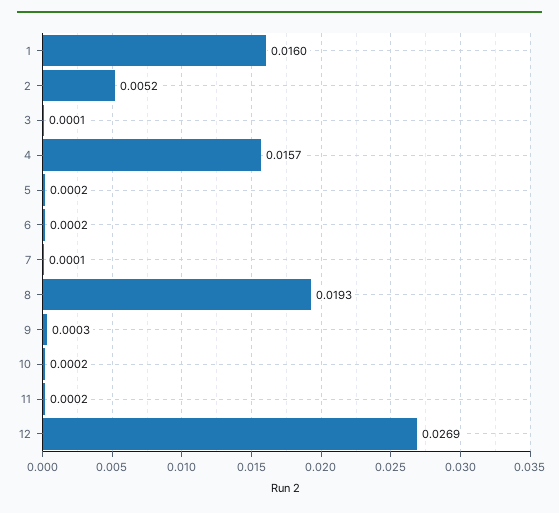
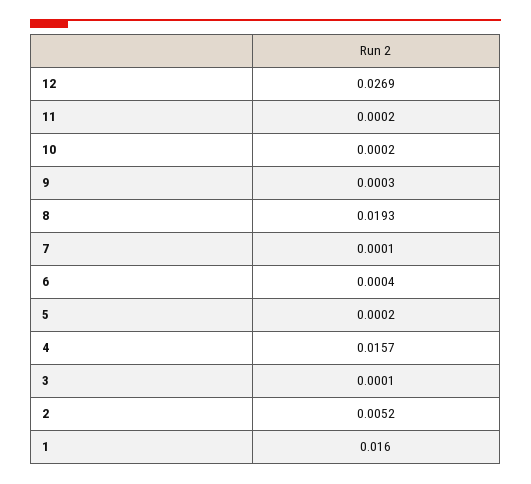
  {
    "1": 0.016,
    "2": 0.0052,
    "3": 0.0001,
    "4": 0.0157,
    "5": 0.0002,
-   "6": 0.0002,
+   "6": 0.0004,
    "7": 0.0001,
    "8": 0.0193,
    "9": 0.0003,
    "10": 0.0002,
    "11": 0.0002,
    "12": 0.0269
  }

